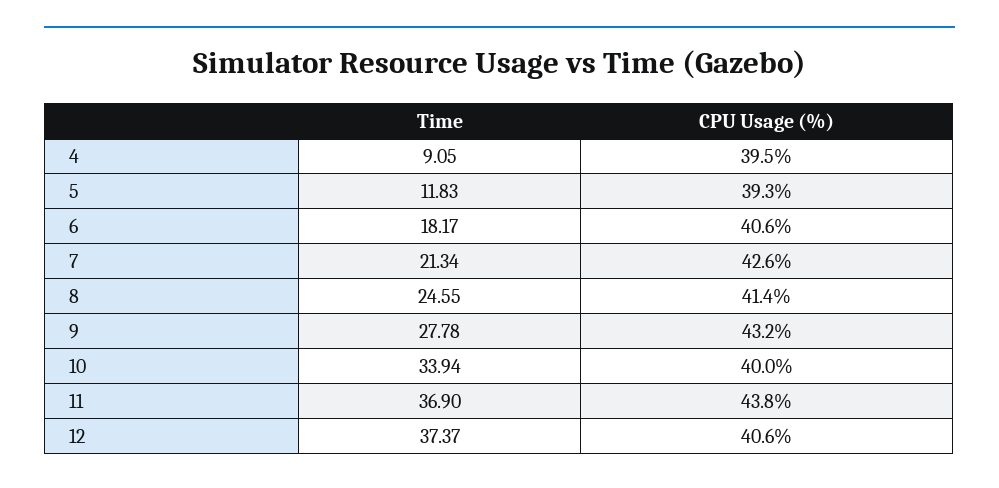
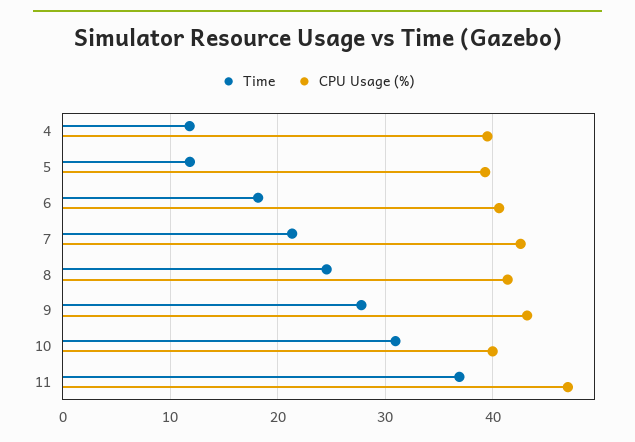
  {
    "Time": {
-     "4": 9.05,
+     "4": 12,
      "5": 11.83,
      "6": 18.17,
      "7": 21.34,
      "8": 24.55,
      "9": 27.78,
-     "10": 33.94,
+     "10": 31,
-     "11": 36.9,
+     "11": 36.9
-     "12": 37.37
    },
    "CPU Usage (%)": {
      "4": 39.5,
      "5": 39.3,
      "6": 40.6,
      "7": 42.6,
      "8": 41.4,
      "9": 43.2,
      "10": 40,
-     "11": 43.8,
+     "11": 47
-     "12": 40.6
    }
  }

